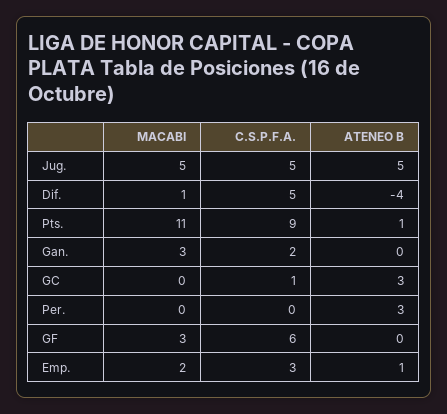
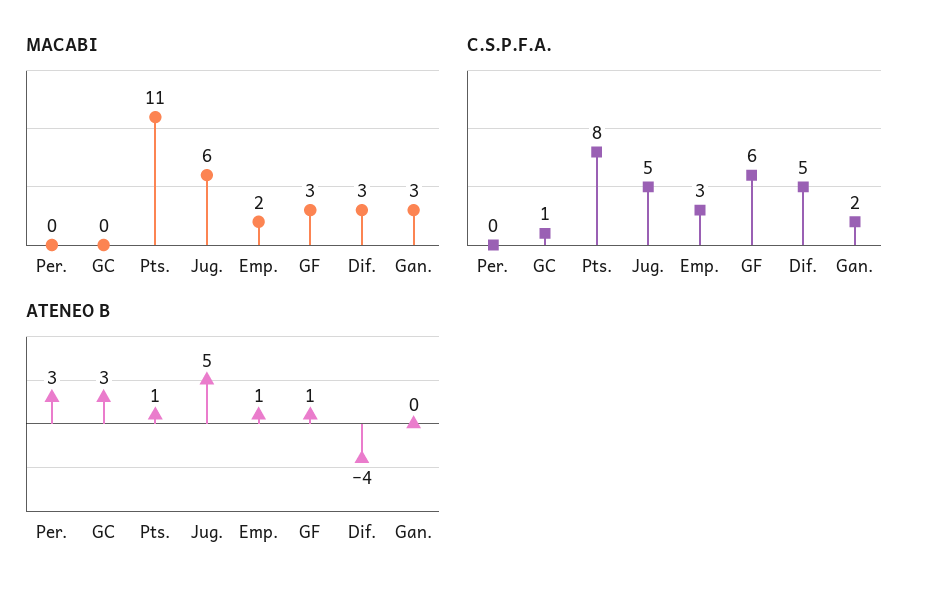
  {
    "MACABI": {
-     "Jug.": 5,
+     "Jug.": 6,
-     "Dif.": 1,
+     "Dif.": 3,
      "Pts.": 11,
      "Gan.": 3,
      "GC": 0,
      "Per.": 0,
      "GF": 3,
      "Emp.": 2
    },
    "C.S.P.F.A.": {
      "Jug.": 5,
      "Dif.": 5,
-     "Pts.": 9,
+     "Pts.": 8,
      "Gan.": 2,
      "GC": 1,
      "Per.": 0,
      "GF": 6,
      "Emp.": 3
    },
    "ATENEO B": {
      "Jug.": 5,
      "Dif.": -4,
      "Pts.": 1,
      "Gan.": 0,
      "GC": 3,
      "Per.": 3,
-     "GF": 0,
+     "GF": 1,
      "Emp.": 1
    }
  }

